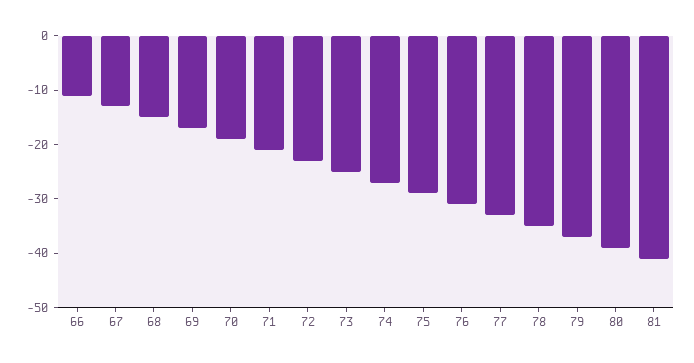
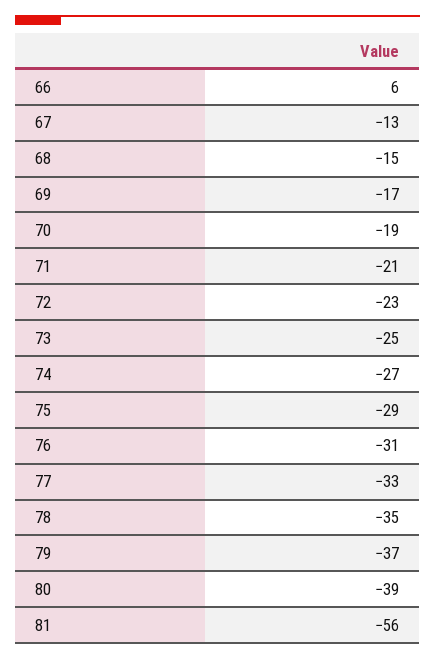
  {
-   "66": -10,
+   "66": 6,
    "67": -13,
    "68": -15,
    "69": -17,
    "70": -19,
    "71": -21,
    "72": -23,
    "73": -25,
    "74": -27,
    "75": -29,
    "76": -31,
    "77": -33,
    "78": -35,
    "79": -37,
    "80": -39,
-   "81": -40
+   "81": -56
  }

